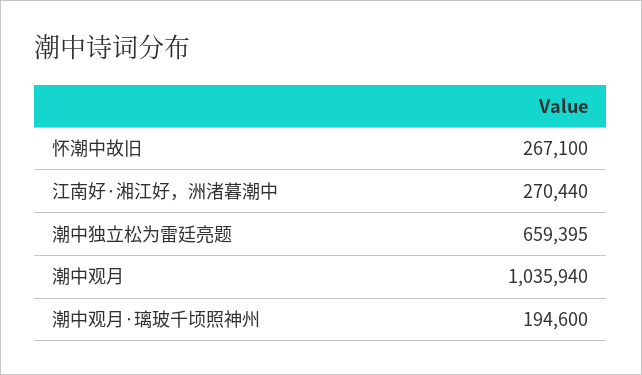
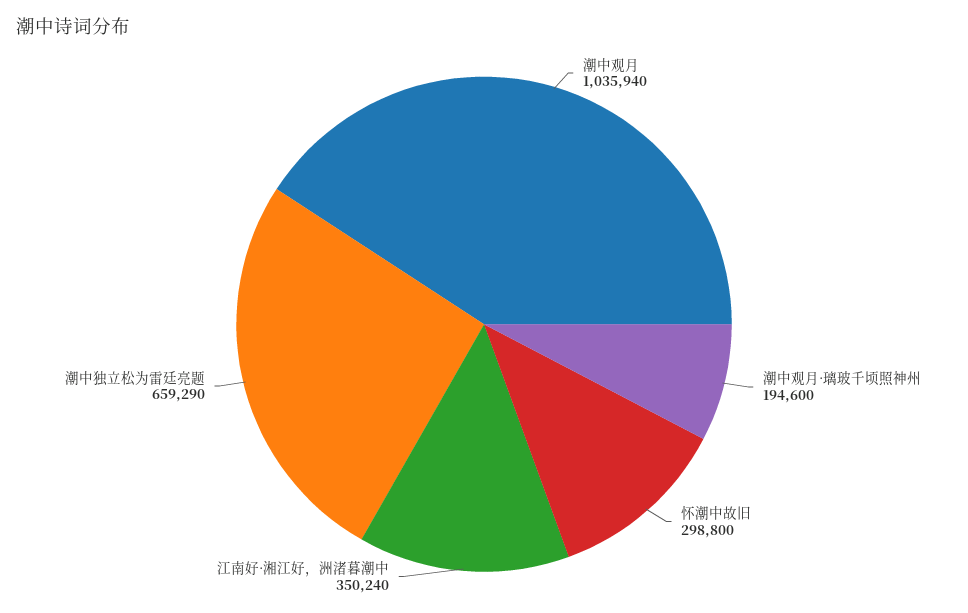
  {
-   "怀潮中故旧": 267100,
+   "怀潮中故旧": 298800,
-   "江南好·湘江好，洲渚暮潮中": 270440,
+   "江南好·湘江好，洲渚暮潮中": 350240,
-   "潮中独立松为雷廷亮题": 659395,
+   "潮中独立松为雷廷亮题": 659290,
    "潮中观月": 1035940,
    "潮中观月·璃玻千顷照神州": 194600
  }

